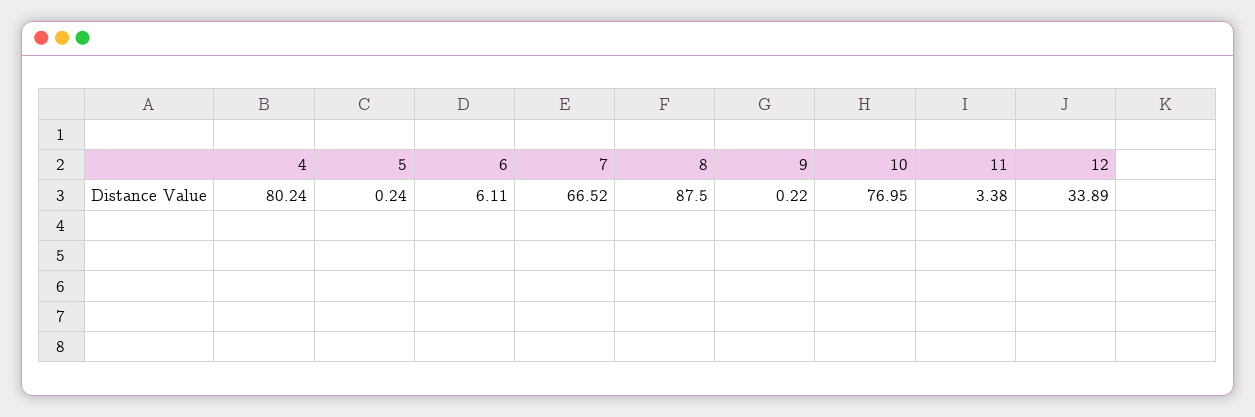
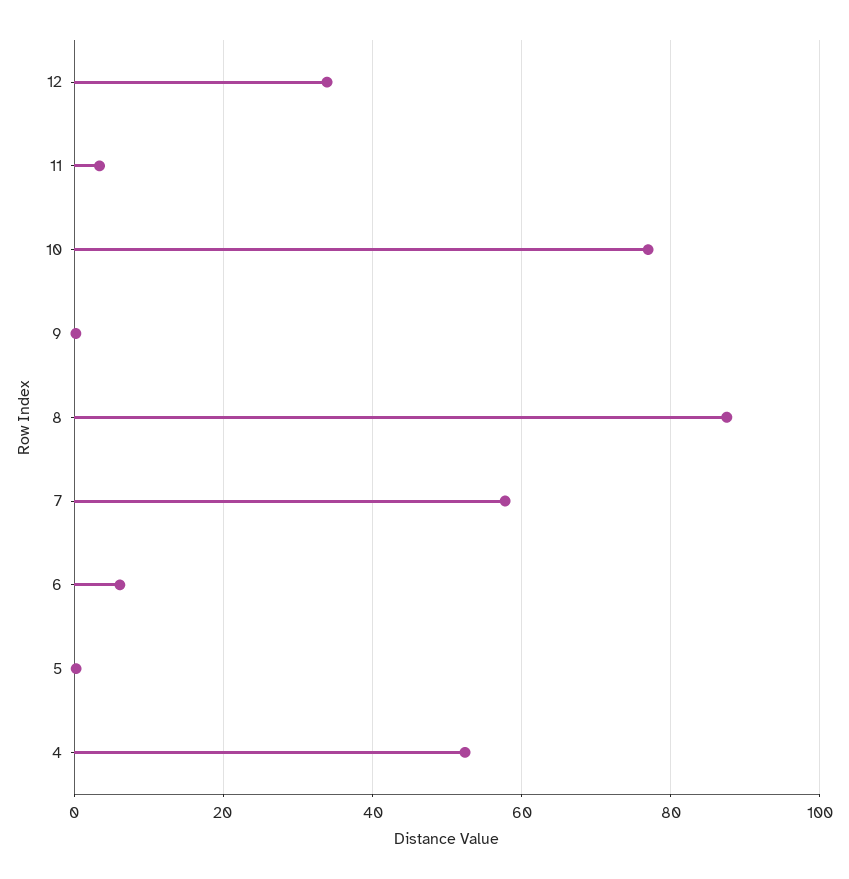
  {
-   "4": 80.24,
+   "4": 52,
    "5": 0.24,
    "6": 6.11,
-   "7": 66.52,
+   "7": 58,
    "8": 87.5,
    "9": 0.22,
    "10": 76.95,
    "11": 3.38,
    "12": 33.89
  }

